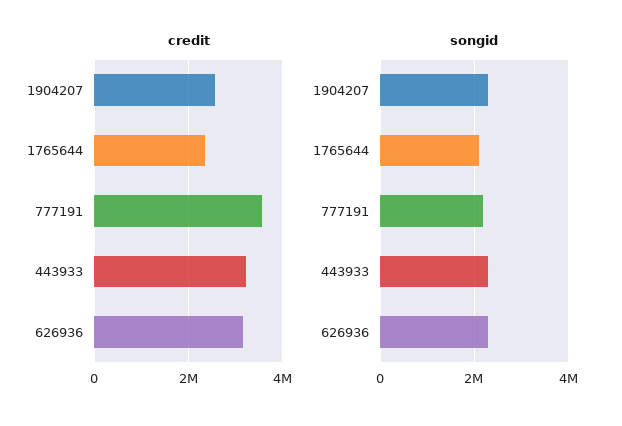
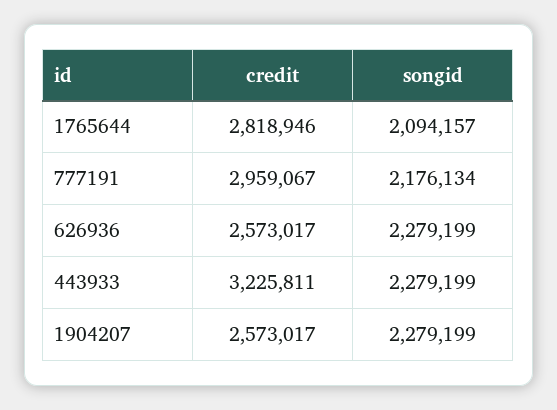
  {
    "credit": {
      "1904207": 2573017,
-     "1765644": 2400000,
+     "1765644": 2818946,
-     "777191": 3600000,
+     "777191": 2959067,
      "443933": 3225811,
-     "626936": 3200000
+     "626936": 2573017
    },
    "songid": {
      "1904207": 2279199,
      "1765644": 2094157,
      "777191": 2176134,
      "443933": 2279199,
      "626936": 2279199
    }
  }

